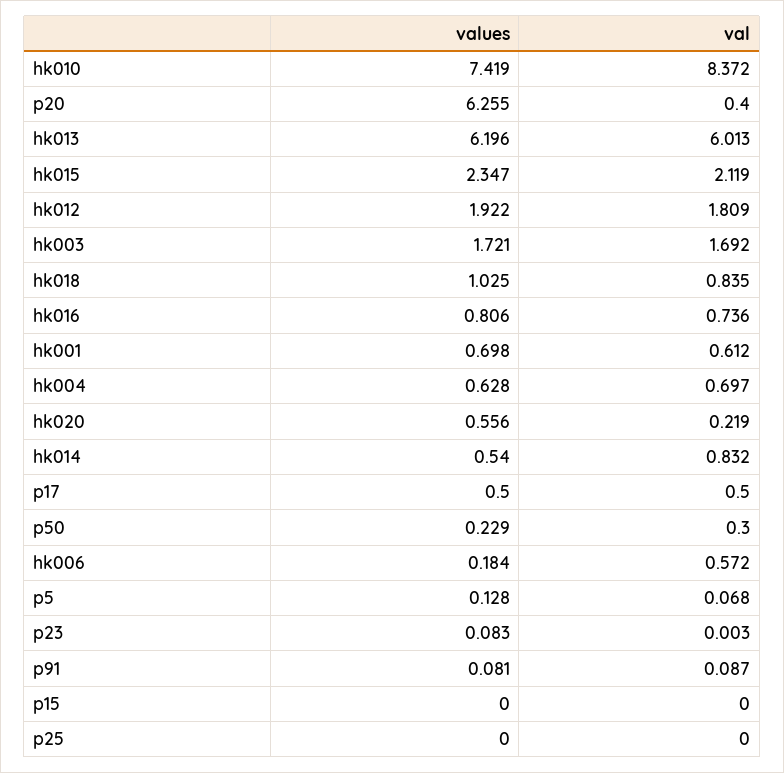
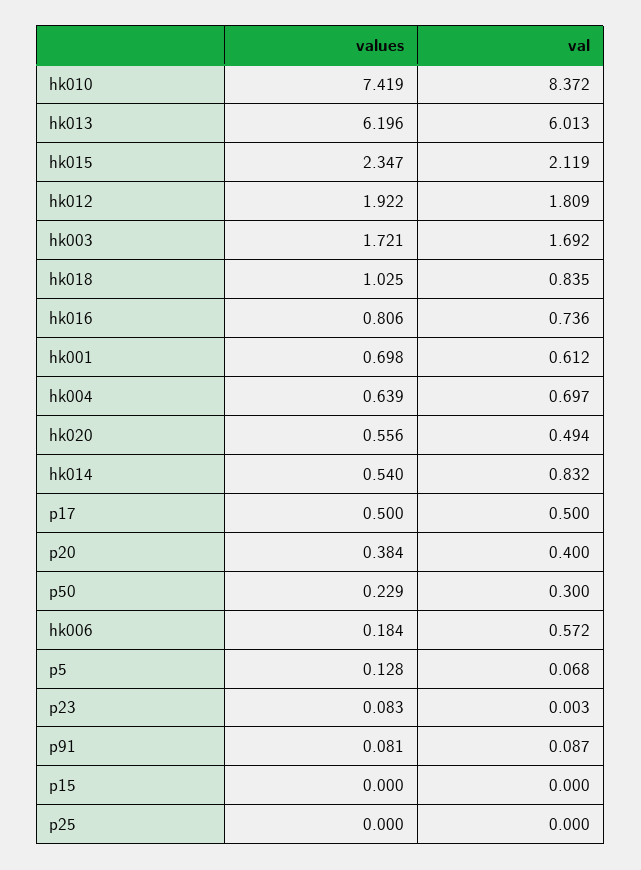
  {
    "values": {
      "hk010": 7.419,
-     "p20": 6.255,
+     "p20": 0.384,
      "hk013": 6.196,
      "hk015": 2.347,
      "hk012": 1.922,
      "hk003": 1.721,
      "hk018": 1.025,
      "hk016": 0.806,
      "hk001": 0.698,
-     "hk004": 0.628,
+     "hk004": 0.639,
      "hk020": 0.556,
      "hk014": 0.54,
      "p17": 0.5,
      "p50": 0.229,
      "hk006": 0.184,
      "p5": 0.128,
      "p23": 0.083,
      "p91": 0.081,
      "p15": 0,
      "p25": 0
    },
    "val": {
      "hk010": 8.372,
      "p20": 0.4,
      "hk013": 6.013,
      "hk015": 2.119,
      "hk012": 1.809,
      "hk003": 1.692,
      "hk018": 0.835,
      "hk016": 0.736,
      "hk001": 0.612,
      "hk004": 0.697,
-     "hk020": 0.219,
+     "hk020": 0.494,
      "hk014": 0.832,
      "p17": 0.5,
      "p50": 0.3,
      "hk006": 0.572,
      "p5": 0.068,
      "p23": 0.003,
      "p91": 0.087,
      "p15": 0,
      "p25": 0
    }
  }

